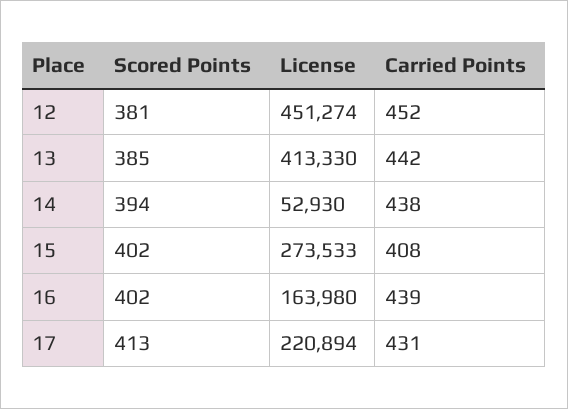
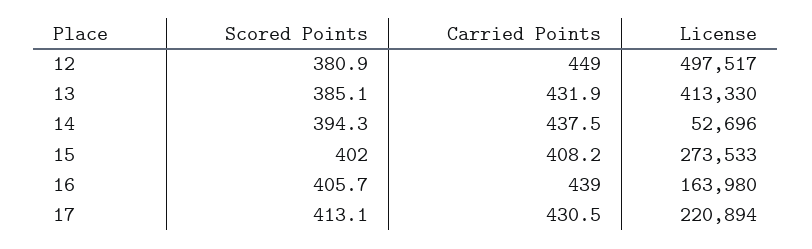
  {
    "Scored Points": {
      "12": 380.9,
      "13": 385.1,
      "14": 394.3,
      "15": 402,
-     "16": 402,
+     "16": 405.7,
      "17": 413.1
    },
    "License": {
-     "12": 451274,
+     "12": 497517,
      "13": 413330,
-     "14": 52930,
+     "14": 52696,
      "15": 273533,
      "16": 163980,
      "17": 220894
    },
    "Carried Points": {
-     "12": 452,
+     "12": 449,
-     "13": 442,
+     "13": 431.9,
      "14": 437.5,
      "15": 408.2,
      "16": 439,
      "17": 430.5
    }
  }

